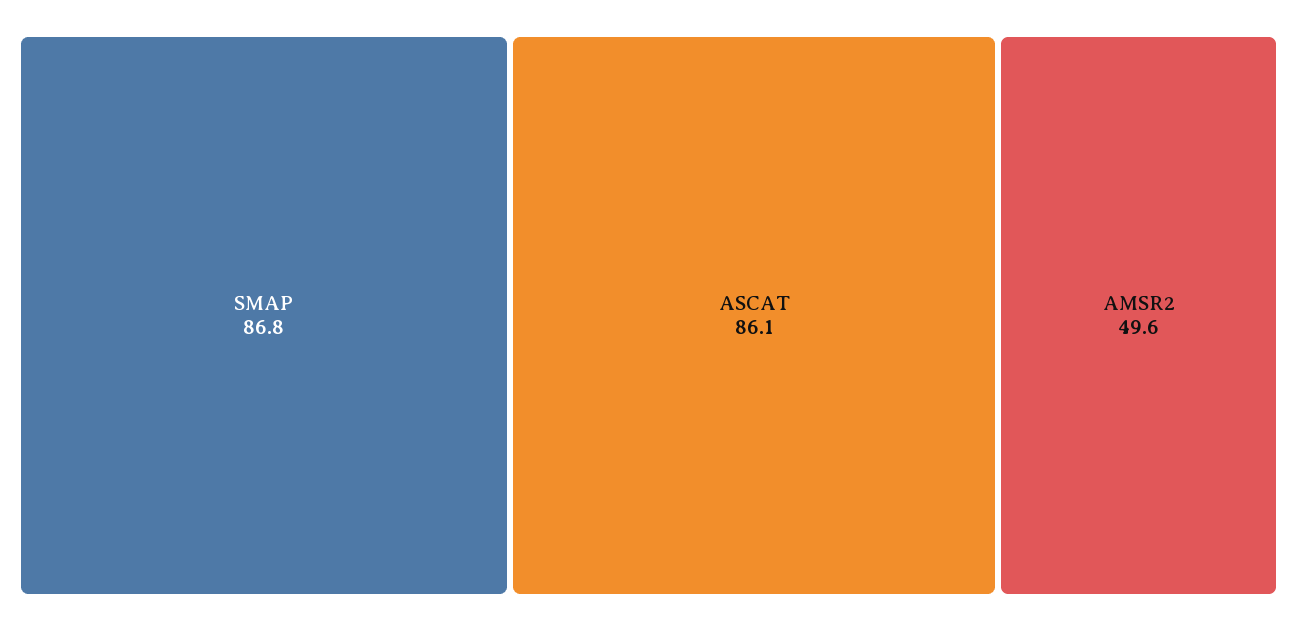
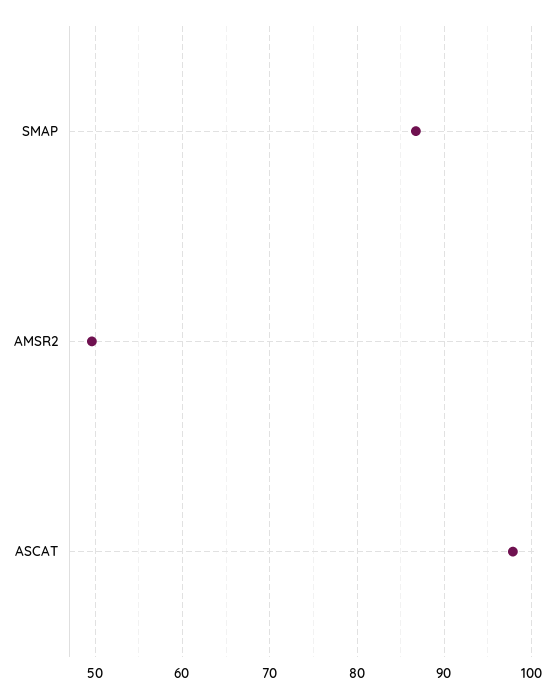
  {
    "SMAP": 86.8,
-   "ASCAT": 86.1,
+   "ASCAT": 98,
    "AMSR2": 49.6
  }

